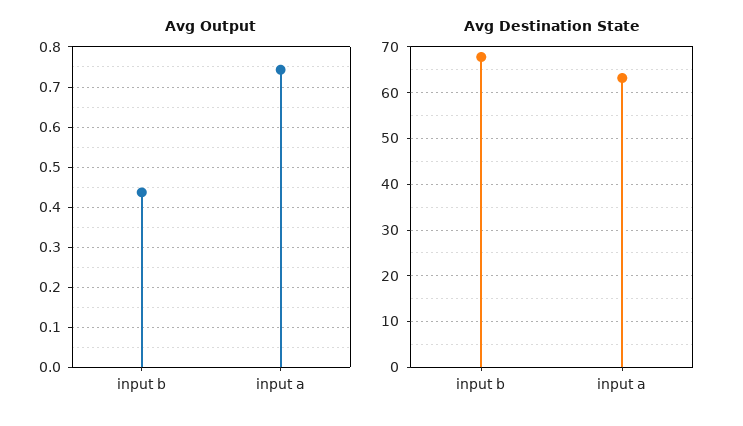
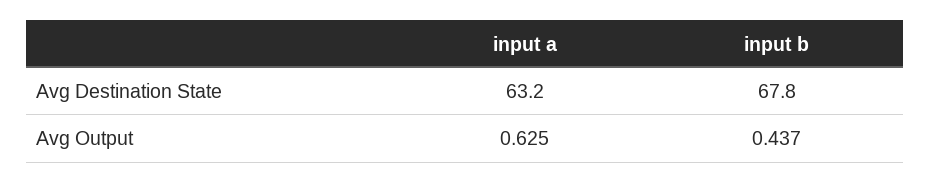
  {
    "Avg Output": {
      "input b": 0.437,
-     "input a": 0.74
+     "input a": 0.625
    },
    "Avg Destination State": {
      "input b": 67.8,
      "input a": 63.2
    }
  }

